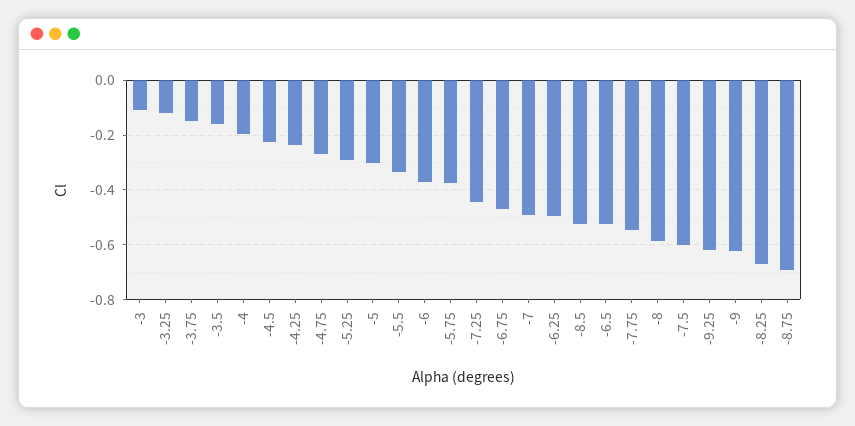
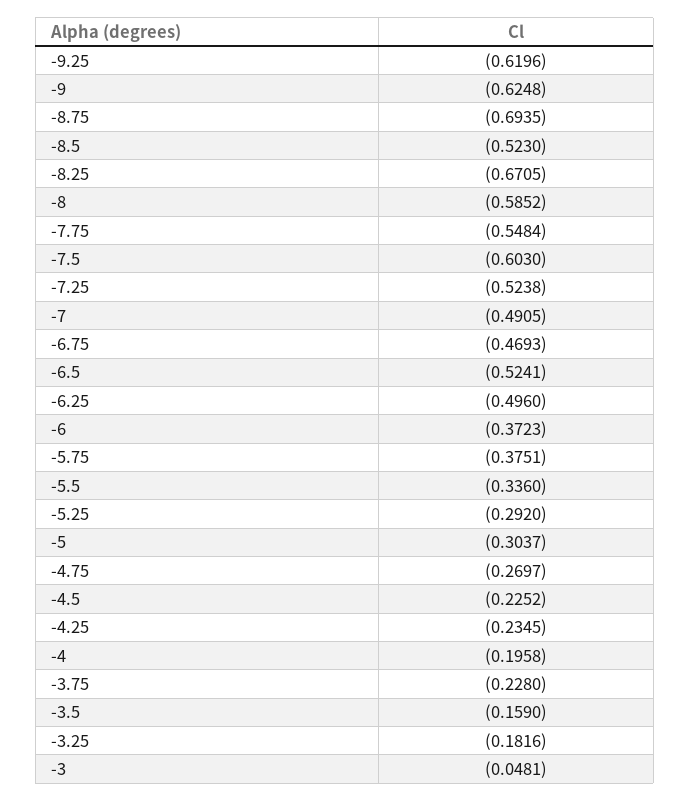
  {
-   "-3": -0.1,
+   "-3": -0.0481,
-   "-3.25": -0.125,
+   "-3.25": -0.1816,
-   "-3.75": -0.15,
+   "-3.75": -0.228,
    "-3.5": -0.159,
    "-4": -0.1958,
    "-4.5": -0.2252,
    "-4.25": -0.2345,
    "-4.75": -0.2697,
    "-5.25": -0.292,
    "-5": -0.3037,
    "-5.5": -0.336,
    "-6": -0.3723,
    "-5.75": -0.3751,
-   "-7.25": -0.45,
+   "-7.25": -0.5238,
    "-6.75": -0.4693,
    "-7": -0.4905,
    "-6.25": -0.496,
    "-8.5": -0.523,
    "-6.5": -0.5241,
    "-7.75": -0.5484,
    "-8": -0.5852,
    "-7.5": -0.603,
    "-9.25": -0.6196,
    "-9": -0.6248,
    "-8.25": -0.6705,
    "-8.75": -0.6935
  }

